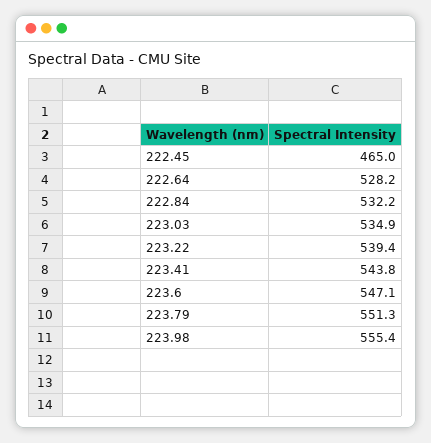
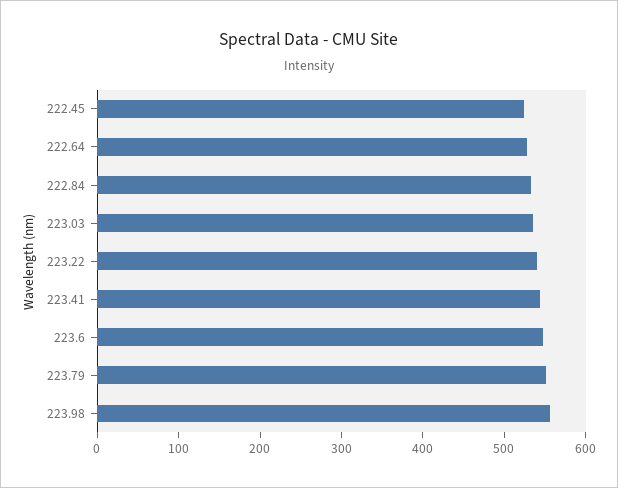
  {
-   "222.45": 465,
+   "222.45": 520,
    "222.64": 528.2,
    "222.84": 532.2,
    "223.03": 534.9,
    "223.22": 539.4,
    "223.41": 543.8,
    "223.6": 547.1,
    "223.79": 551.3,
    "223.98": 555.4
  }

